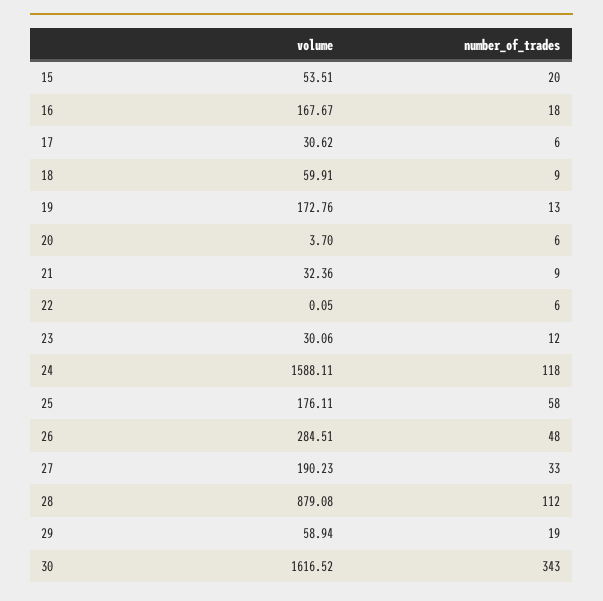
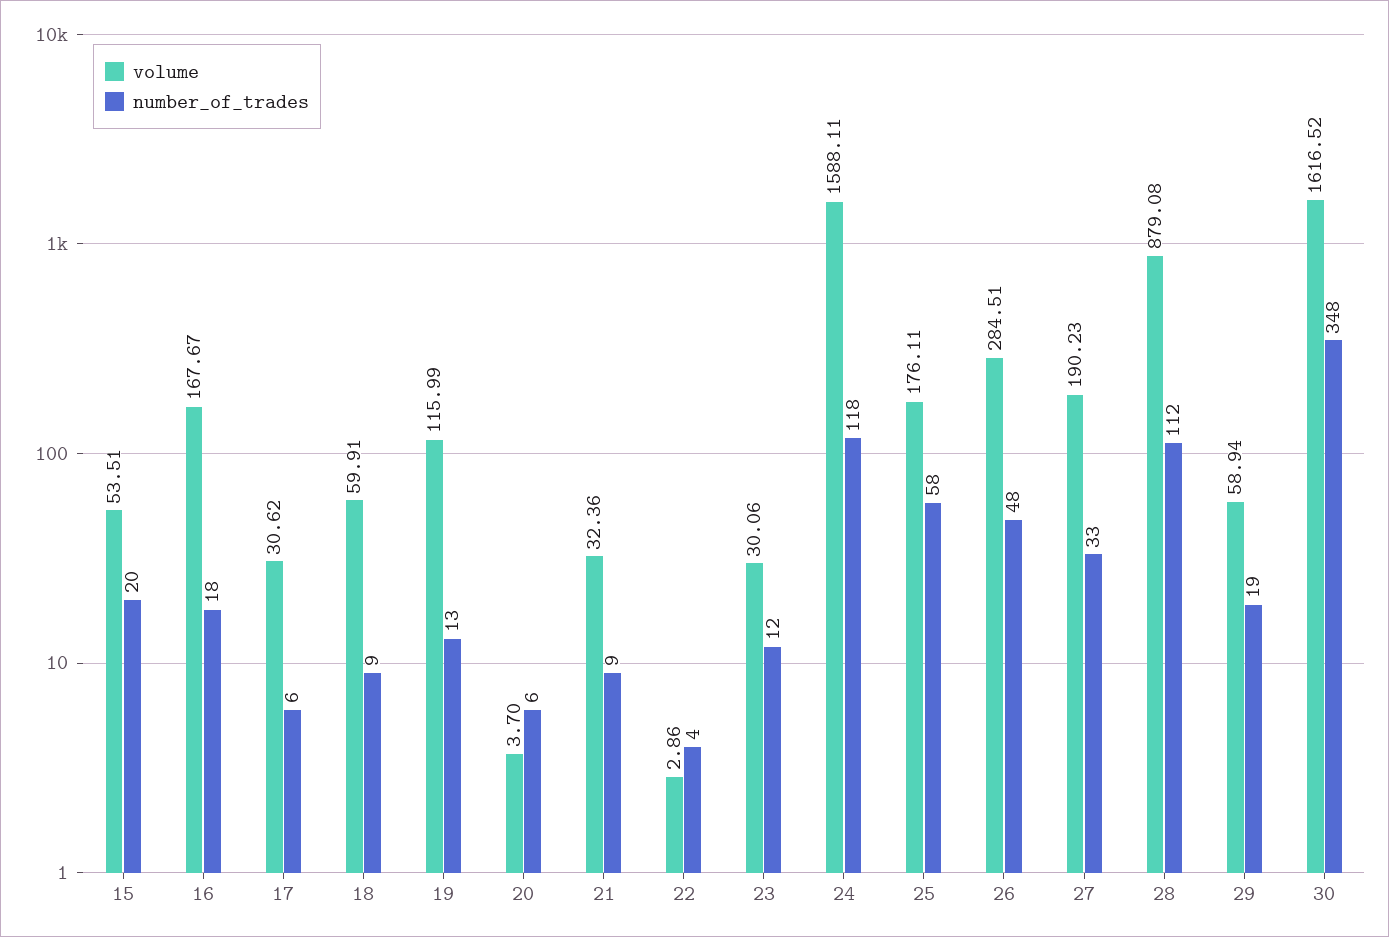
  {
    "volume": {
      "15": 53.51,
      "16": 167.67,
      "17": 30.62,
      "18": 59.91,
-     "19": 172.76,
+     "19": 115.99,
      "20": 3.7,
      "21": 32.36,
-     "22": 0.05,
+     "22": 2.86,
      "23": 30.06,
      "24": 1588.11,
      "25": 176.11,
      "26": 284.51,
      "27": 190.23,
      "28": 879.08,
      "29": 58.94,
      "30": 1616.52
    },
    "number_of_trades": {
      "15": 20,
      "16": 18,
      "17": 6,
      "18": 9,
      "19": 13,
      "20": 6,
      "21": 9,
-     "22": 6,
+     "22": 4,
      "23": 12,
      "24": 118,
      "25": 58,
      "26": 48,
      "27": 33,
      "28": 112,
      "29": 19,
-     "30": 343
+     "30": 348
    }
  }

